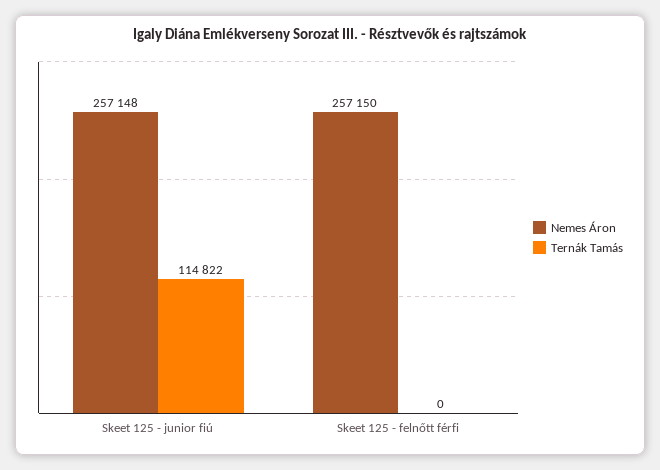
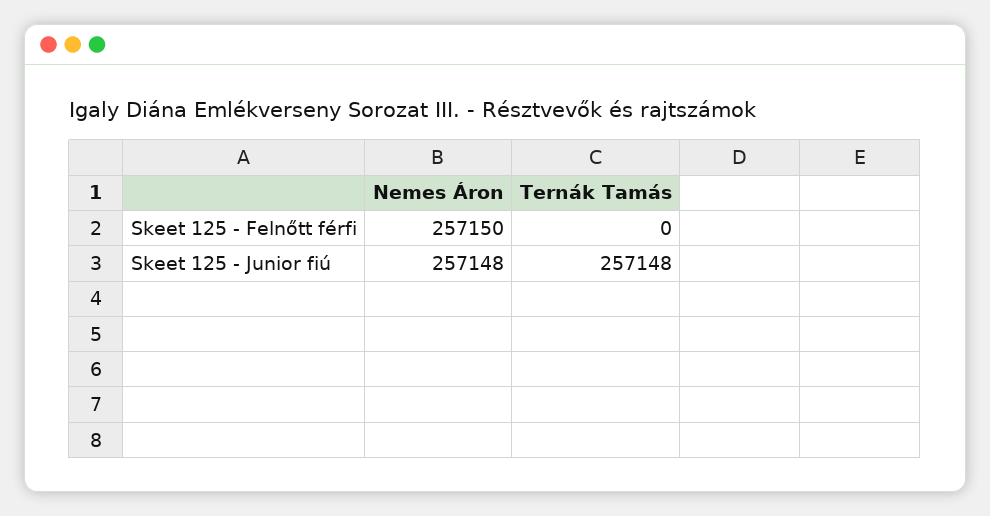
  {
    "Nemes Áron": {
      "Skeet 125 - junior fiú": 257148,
      "Skeet 125 - felnőtt férfi": 257150
    },
    "Ternák Tamás": {
-     "Skeet 125 - junior fiú": 114822,
+     "Skeet 125 - junior fiú": 257148,
      "Skeet 125 - felnőtt férfi": 0
    }
  }

